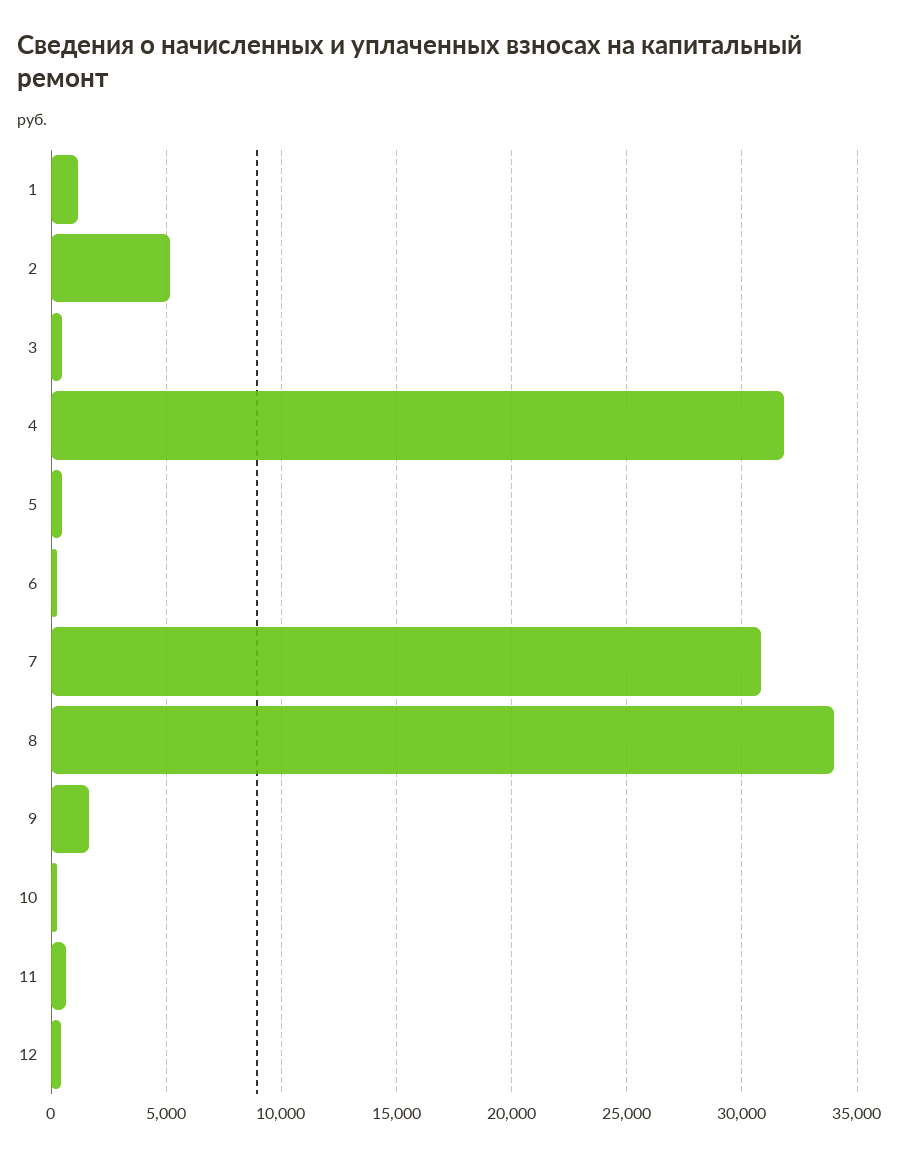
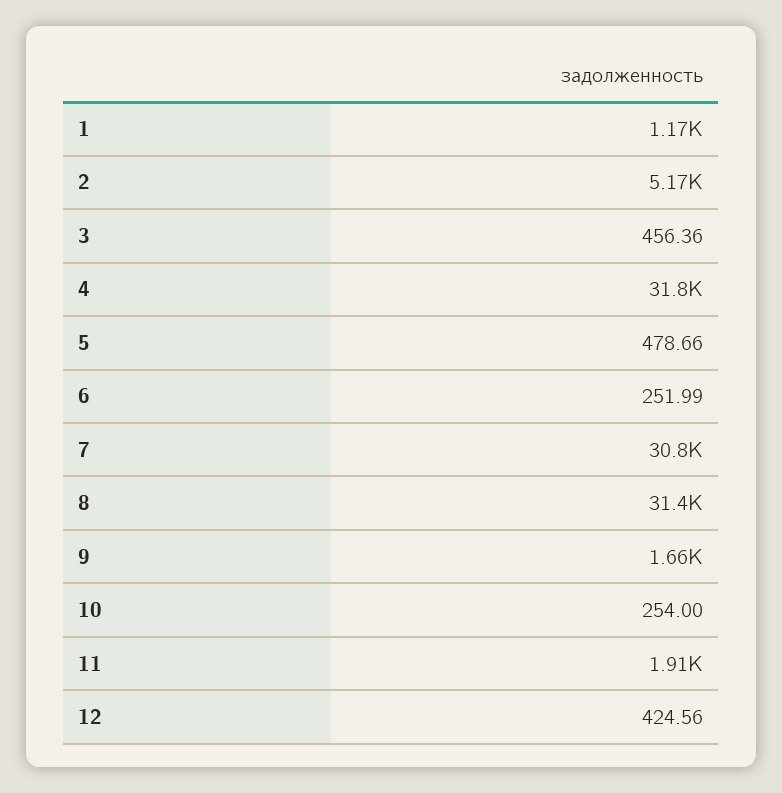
  {
    "1": 1170,
    "2": 5170,
    "3": 456.36,
    "4": 31800,
    "5": 478.66,
    "6": 251.99,
    "7": 30800,
-   "8": 34000,
+   "8": 31400,
    "9": 1660,
    "10": 254,
-   "11": 500,
+   "11": 1910,
    "12": 424.56
  }

